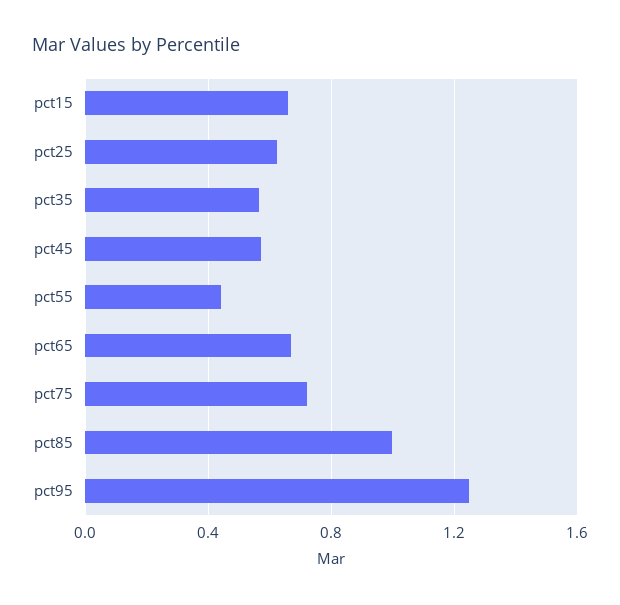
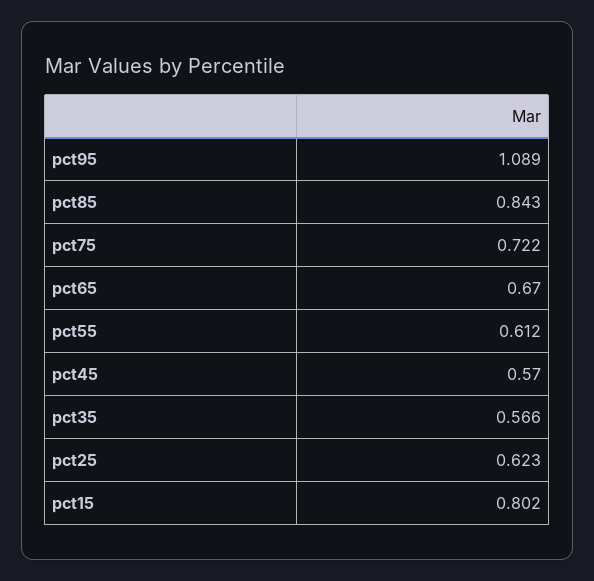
  {
-   "pct15": 0.65,
+   "pct15": 0.802,
    "pct25": 0.623,
    "pct35": 0.566,
    "pct45": 0.57,
-   "pct55": 0.45,
+   "pct55": 0.612,
    "pct65": 0.67,
    "pct75": 0.722,
-   "pct85": 1,
+   "pct85": 0.843,
-   "pct95": 1.25
+   "pct95": 1.089
  }

